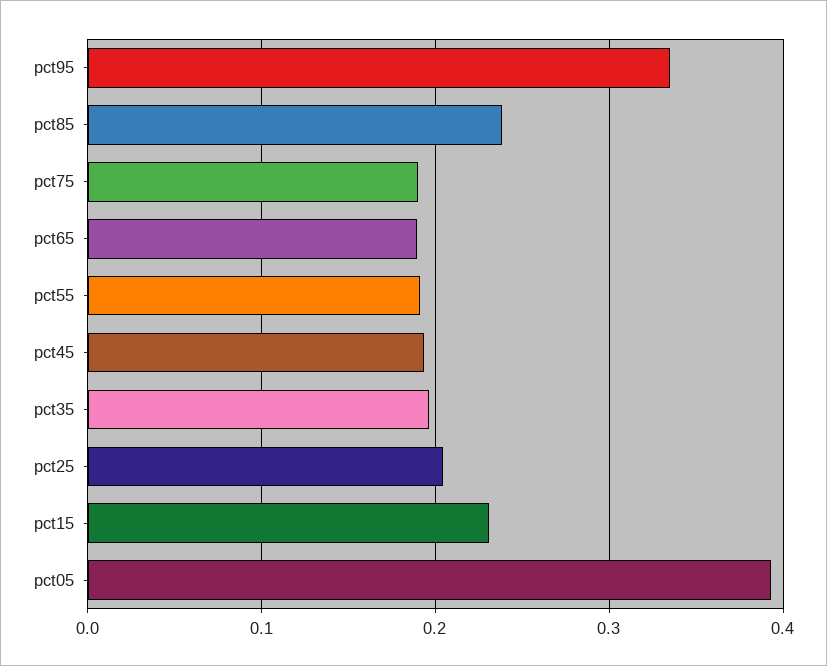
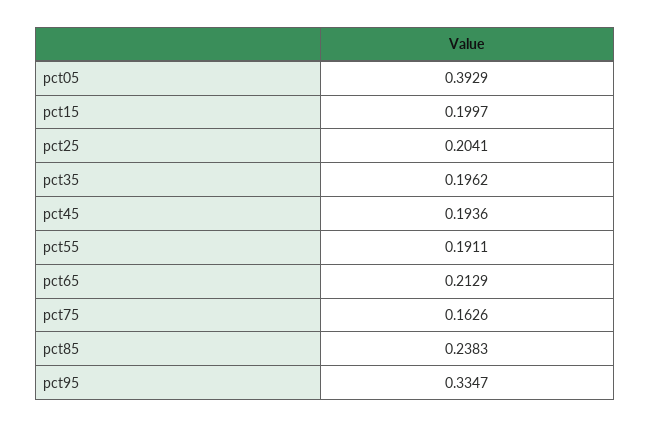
  {
    "pct95": 0.3347,
    "pct85": 0.2383,
-   "pct75": 0.19,
+   "pct75": 0.1626,
-   "pct65": 0.19,
+   "pct65": 0.2129,
    "pct55": 0.1911,
    "pct45": 0.1936,
    "pct35": 0.1962,
    "pct25": 0.2041,
-   "pct15": 0.23,
+   "pct15": 0.1997,
    "pct05": 0.3929
  }

